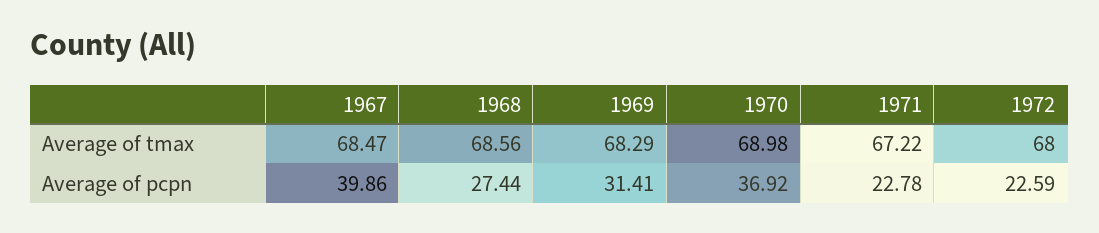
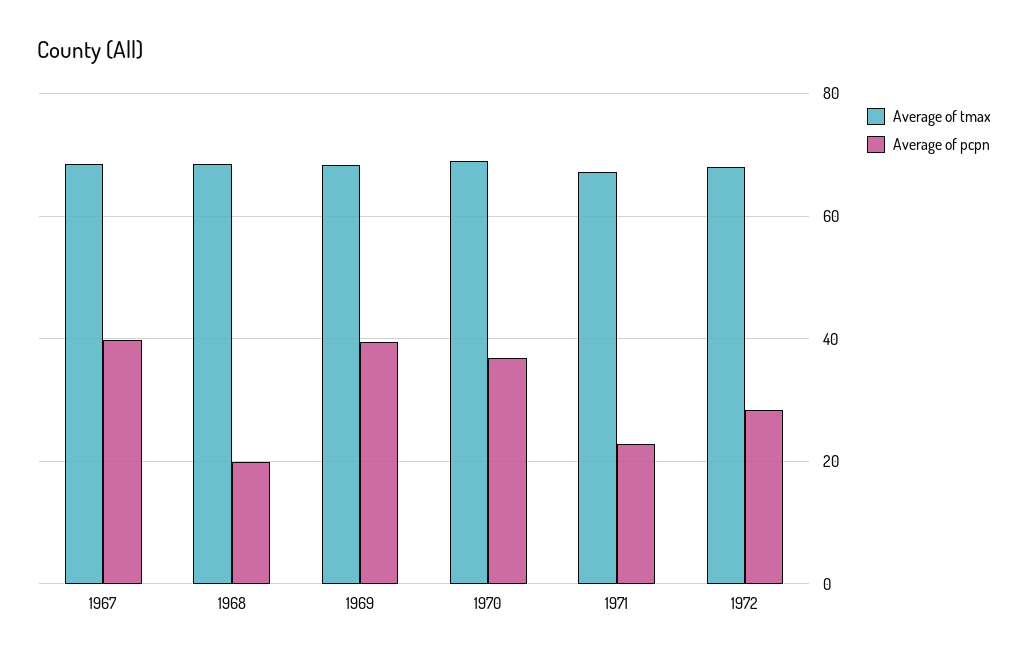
  {
    "Average of tmax": {
      "1967": 68.47,
      "1968": 68.56,
      "1969": 68.29,
      "1970": 68.98,
      "1971": 67.22,
      "1972": 68
    },
    "Average of pcpn": {
      "1967": 39.86,
-     "1968": 27.44,
+     "1968": 20,
-     "1969": 31.41,
+     "1969": 40,
      "1970": 36.92,
      "1971": 22.78,
-     "1972": 22.59
+     "1972": 28
    }
  }

